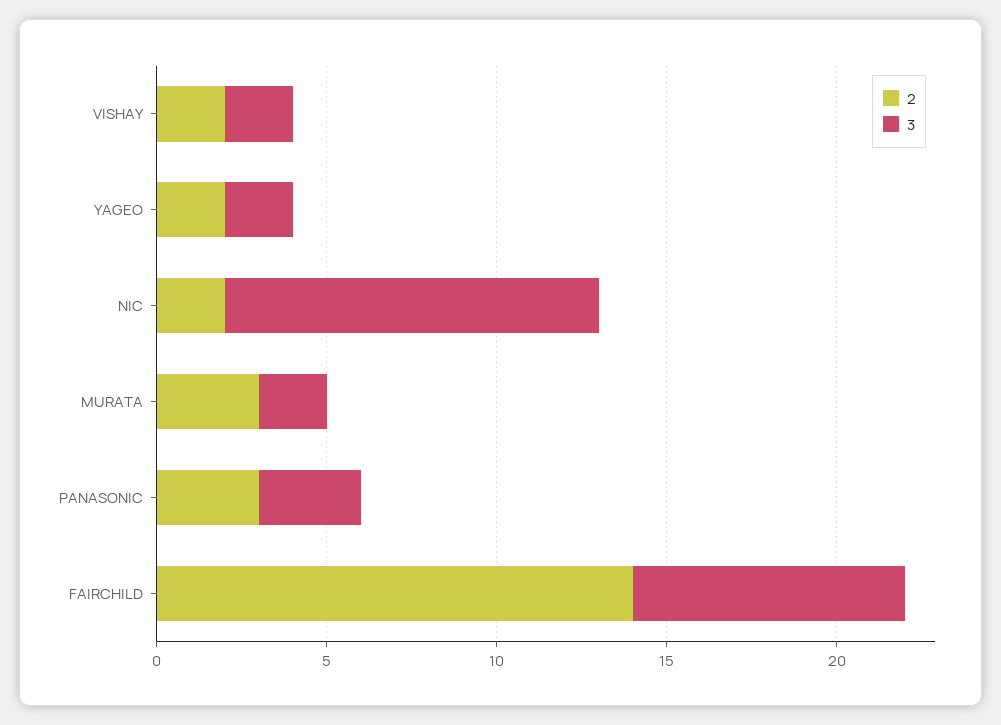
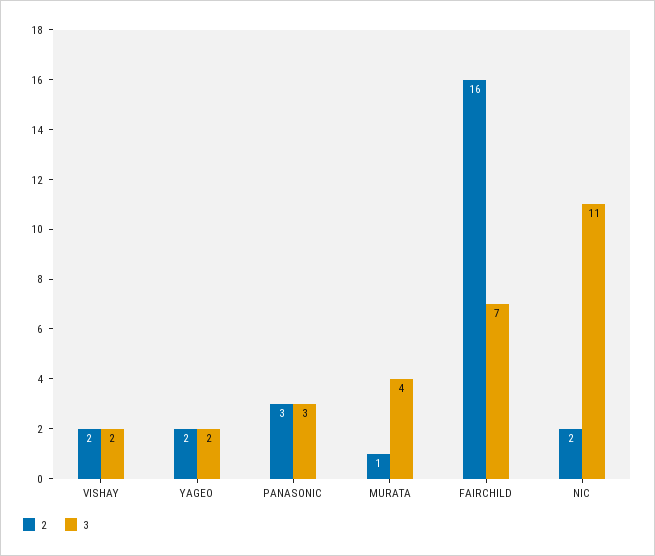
  {
    "2": {
      "VISHAY": 2,
      "YAGEO": 2,
      "NIC": 2,
-     "MURATA": 3,
+     "MURATA": 1,
      "PANASONIC": 3,
-     "FAIRCHILD": 14
+     "FAIRCHILD": 16
    },
    "3": {
      "VISHAY": 2,
      "YAGEO": 2,
      "NIC": 11,
-     "MURATA": 2,
+     "MURATA": 4,
      "PANASONIC": 3,
-     "FAIRCHILD": 8
+     "FAIRCHILD": 7
    }
  }

